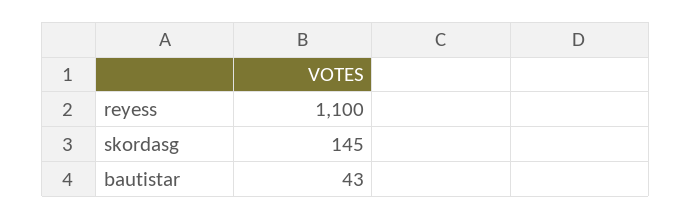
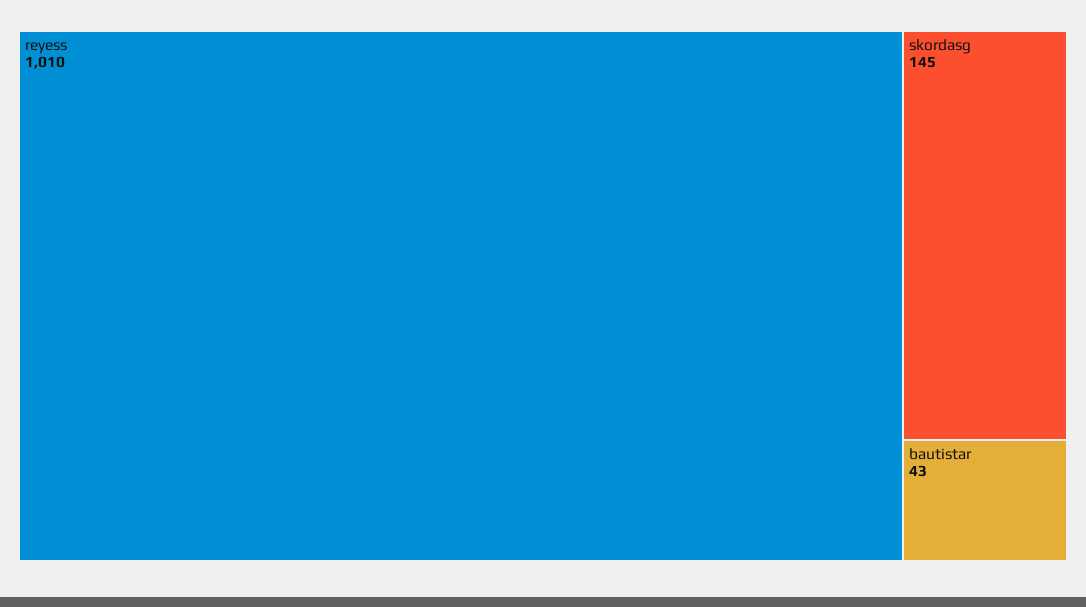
  {
-   "reyess": 1100,
+   "reyess": 1010,
    "skordasg": 145,
    "bautistar": 43
  }

